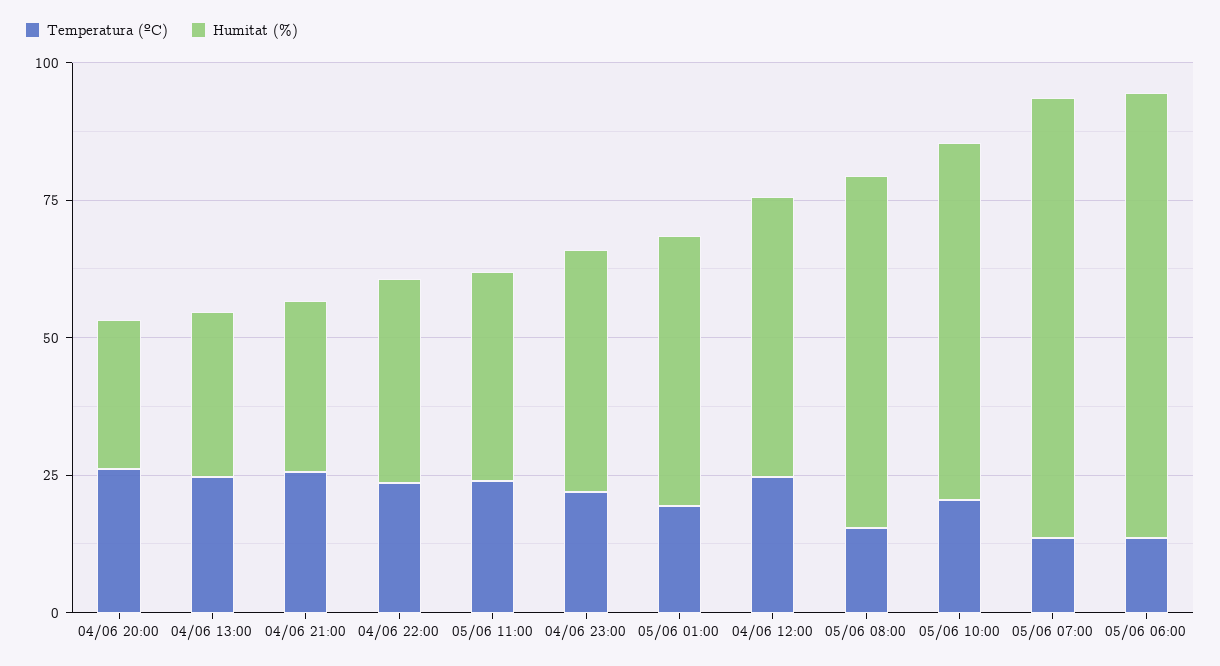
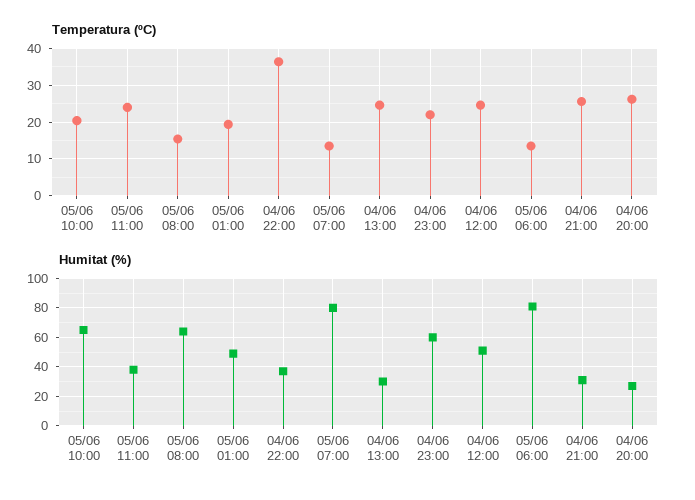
  {
    "Temperatura (ºC)": {
      "04/06 20:00": 26,
      "04/06 13:00": 24,
      "04/06 21:00": 26,
-     "04/06 22:00": 25,
+     "04/06 22:00": 36,
      "05/06 11:00": 24,
      "04/06 23:00": 22,
      "05/06 01:00": 20,
      "04/06 12:00": 24,
      "05/06 08:00": 16,
      "05/06 10:00": 20,
      "05/06 07:00": 14,
      "05/06 06:00": 14
    },
    "Humitat (%)": {
      "04/06 20:00": 25,
      "04/06 13:00": 30,
      "04/06 21:00": 30,
      "04/06 22:00": 35,
      "05/06 11:00": 40,
-     "04/06 23:00": 45,
+     "04/06 23:00": 60,
      "05/06 01:00": 50,
      "04/06 12:00": 50,
      "05/06 08:00": 65,
      "05/06 10:00": 65,
      "05/06 07:00": 80,
      "05/06 06:00": 80
    }
  }

